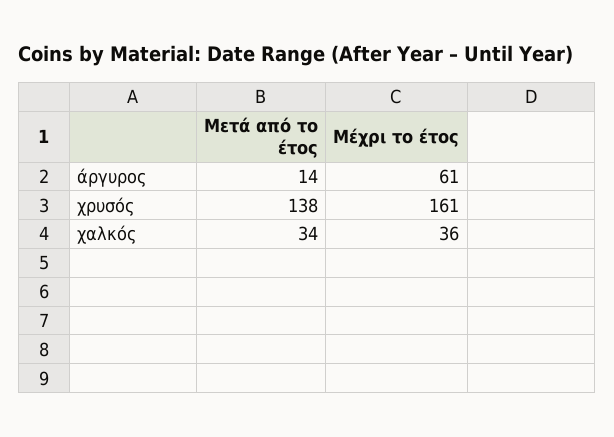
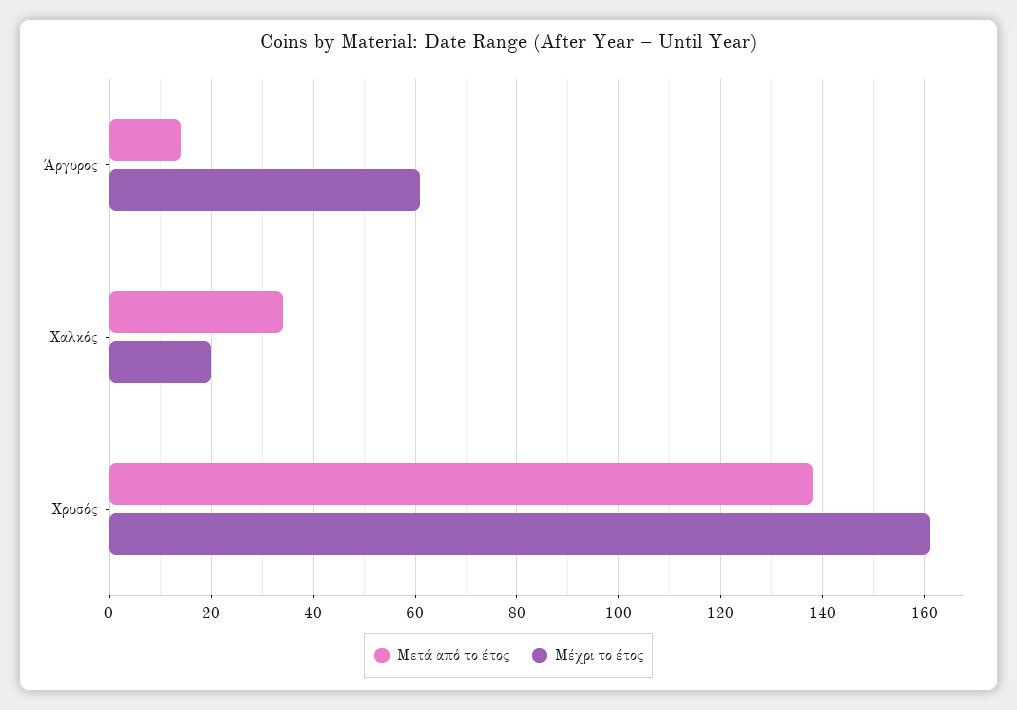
  {
    "Μετά από το έτος": {
      "άργυρος": 14,
      "χρυσός": 138,
      "χαλκός": 34
    },
    "Μέχρι το έτος": {
      "άργυρος": 61,
      "χρυσός": 161,
-     "χαλκός": 36
+     "χαλκός": 20
    }
  }

